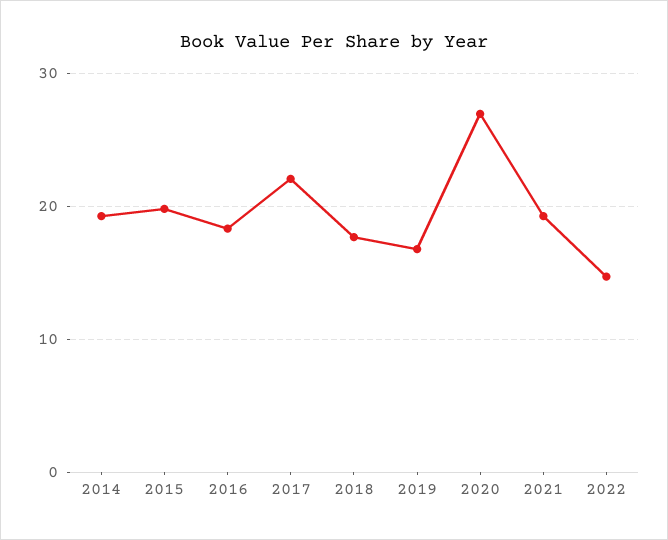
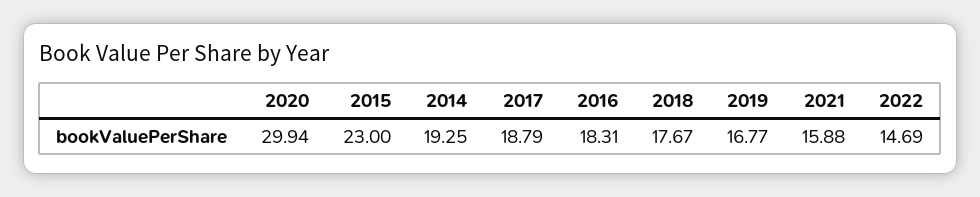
  {
    "2014": 19.25,
-   "2015": 20,
+   "2015": 23,
    "2016": 18.31,
-   "2017": 22,
+   "2017": 18.79,
    "2018": 17.67,
    "2019": 16.77,
-   "2020": 27,
+   "2020": 29.94,
-   "2021": 19,
+   "2021": 15.88,
    "2022": 14.69
  }

